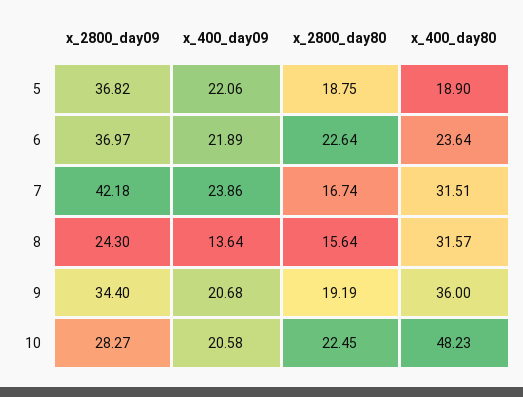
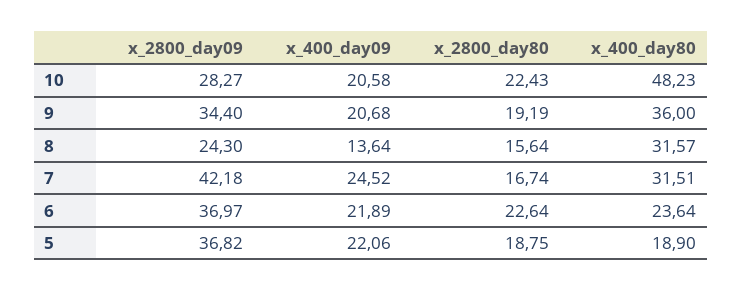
  {
    "x_2800_day09": {
      "5": 36.82,
      "6": 36.97,
      "7": 42.18,
      "8": 24.3,
      "9": 34.4,
      "10": 28.27
    },
    "x_400_day09": {
      "5": 22.06,
      "6": 21.89,
-     "7": 23.86,
+     "7": 24.52,
      "8": 13.64,
      "9": 20.68,
      "10": 20.58
    },
    "x_2800_day80": {
      "5": 18.75,
      "6": 22.64,
      "7": 16.74,
      "8": 15.64,
      "9": 19.19,
-     "10": 22.45
+     "10": 22.43
    },
    "x_400_day80": {
      "5": 18.9,
      "6": 23.64,
      "7": 31.51,
      "8": 31.57,
      "9": 36,
      "10": 48.23
    }
  }

